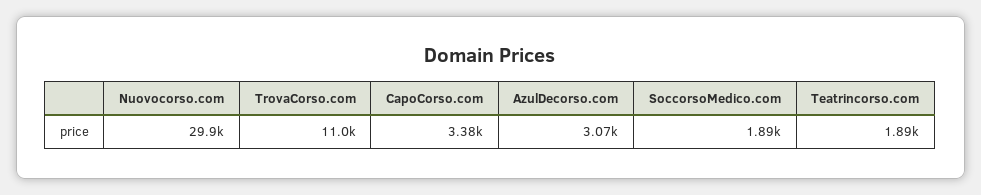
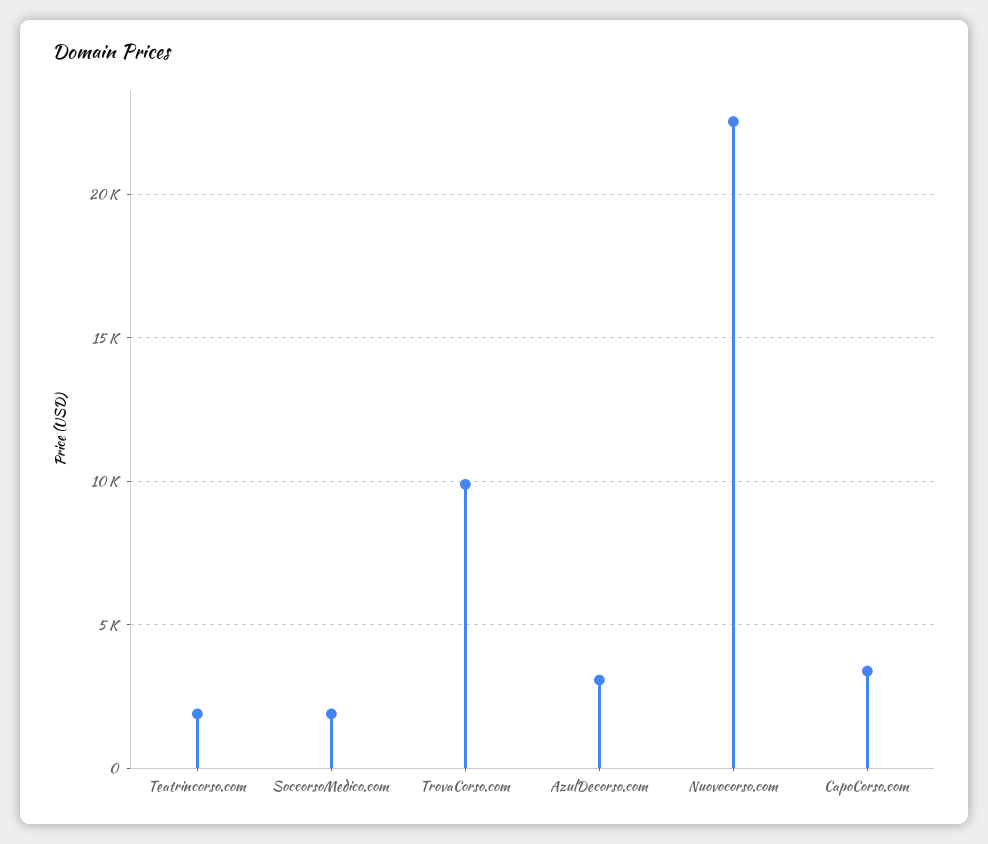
  {
-   "Nuovocorso.com": 29900,
+   "Nuovocorso.com": 22500,
-   "TrovaCorso.com": 11000,
+   "TrovaCorso.com": 10000,
    "CapoCorso.com": 3380,
    "AzulDecorso.com": 3070,
    "SoccorsoMedico.com": 1890,
    "Teatrincorso.com": 1890
  }

